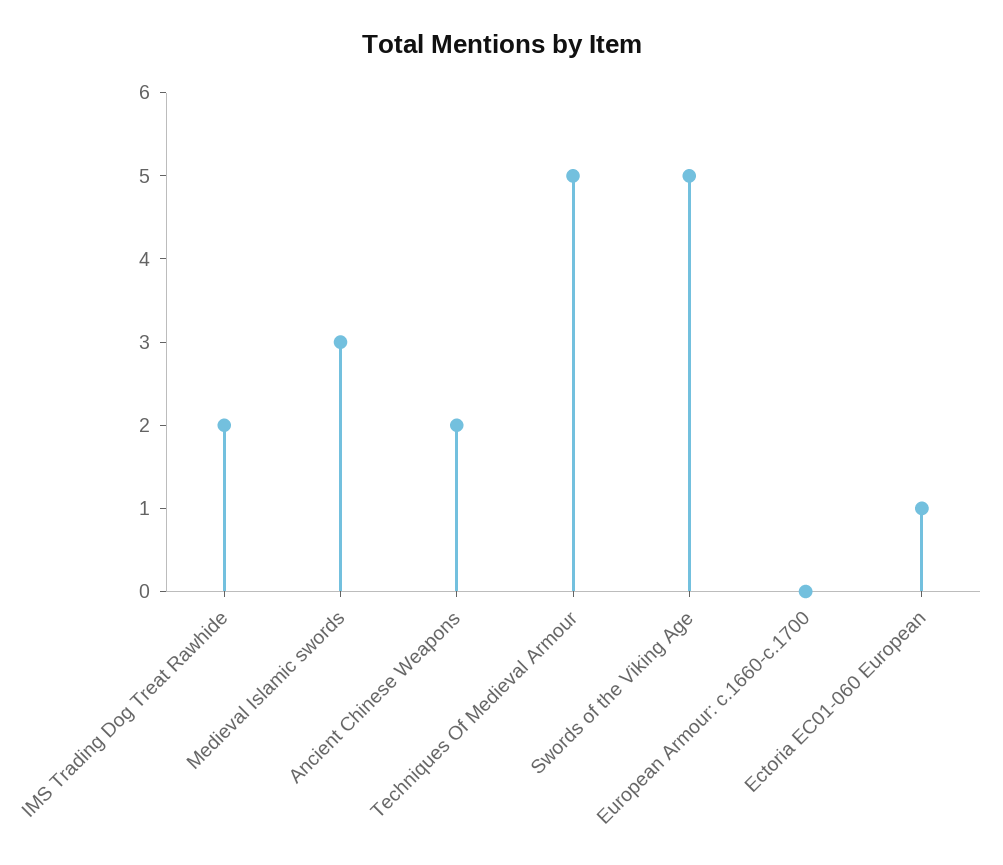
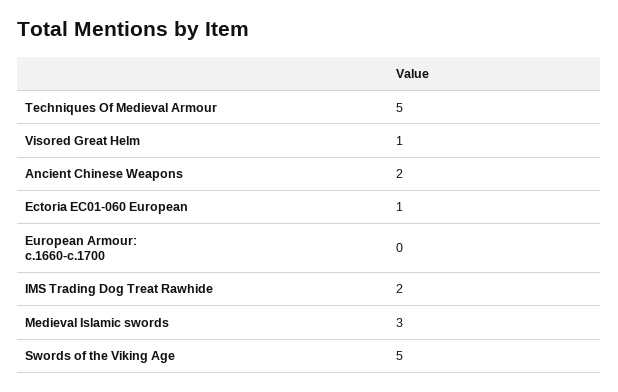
  {
    "IMS Trading Dog Treat Rawhide": 2,
    "Medieval Islamic swords": 3,
    "Ancient Chinese Weapons": 2,
    "Techniques Of Medieval Armour": 5,
    "Swords of the Viking Age": 5,
    "European Armour: c.1660-c.1700": 0,
-   "Ectoria EC01-060 European": 1
+   "Ectoria EC01-060 European": 1,
+   "Visored Great Helm": 1
  }

